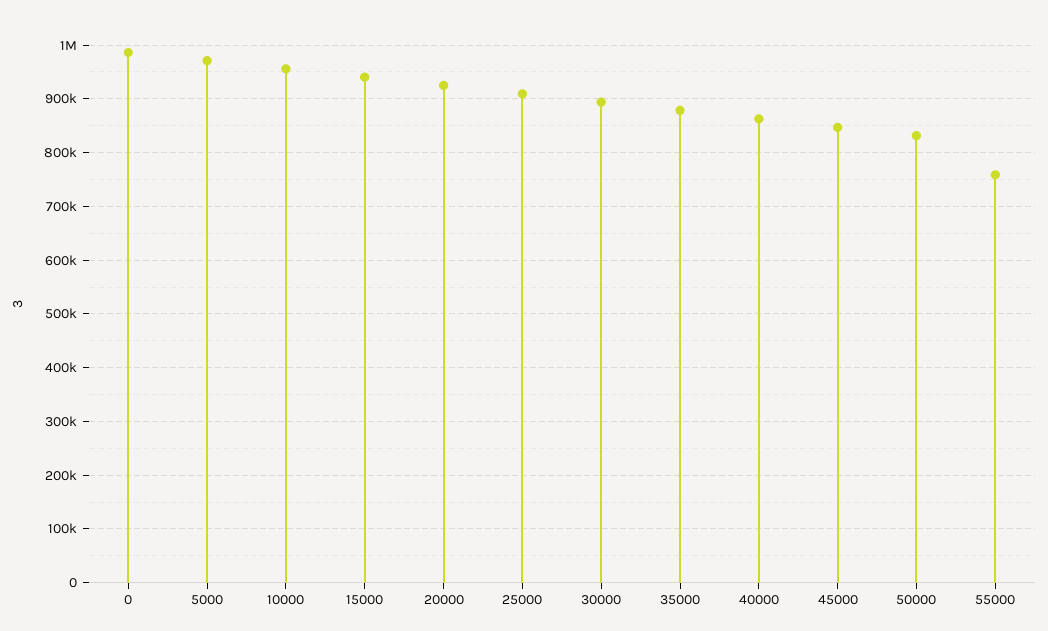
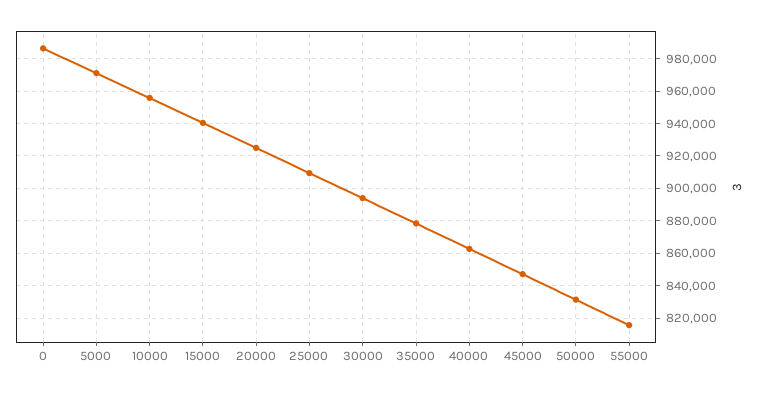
  {
    "0": 985000,
    "5000": 970000,
    "10000": 955000,
    "15000": 940000,
    "20000": 925000,
    "25000": 910000,
    "30000": 895000,
    "35000": 880000,
    "40000": 865000,
    "45000": 845000,
    "50000": 830000,
-   "55000": 760000
+   "55000": 815000
  }

